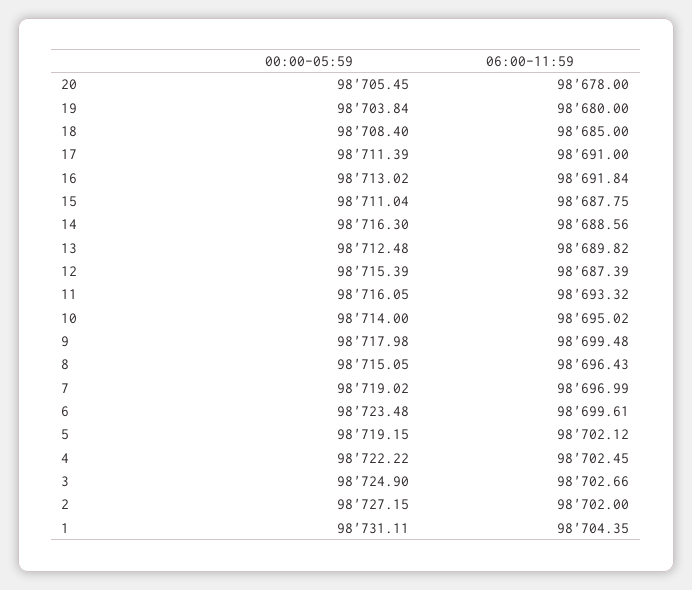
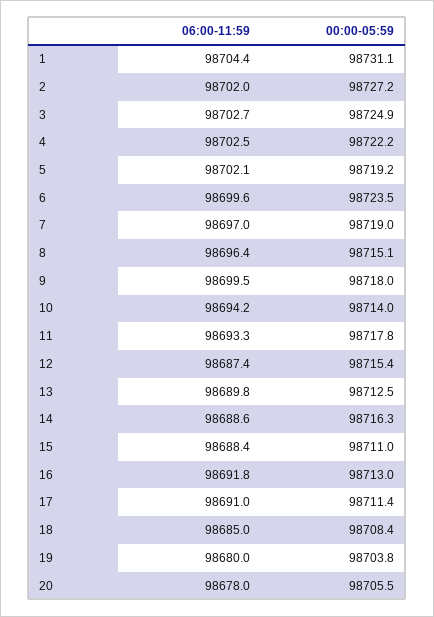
  {
    "00:00-05:59": {
      "20": 98705.45,
      "19": 98703.84,
      "18": 98708.4,
      "17": 98711.39,
      "16": 98713.02,
      "15": 98711.04,
      "14": 98716.3,
      "13": 98712.48,
      "12": 98715.39,
-     "11": 98716.05,
+     "11": 98717.8,
      "10": 98714,
      "9": 98717.98,
      "8": 98715.05,
      "7": 98719.02,
      "6": 98723.48,
      "5": 98719.15,
      "4": 98722.22,
      "3": 98724.9,
      "2": 98727.15,
      "1": 98731.11
    },
    "06:00-11:59": {
      "20": 98678,
      "19": 98680,
      "18": 98685,
      "17": 98691,
      "16": 98691.84,
-     "15": 98687.75,
+     "15": 98688.4,
      "14": 98688.56,
      "13": 98689.82,
      "12": 98687.39,
      "11": 98693.32,
-     "10": 98695.02,
+     "10": 98694.2,
      "9": 98699.48,
      "8": 98696.43,
      "7": 98696.99,
      "6": 98699.61,
      "5": 98702.12,
      "4": 98702.45,
      "3": 98702.66,
      "2": 98702,
      "1": 98704.35
    }
  }

